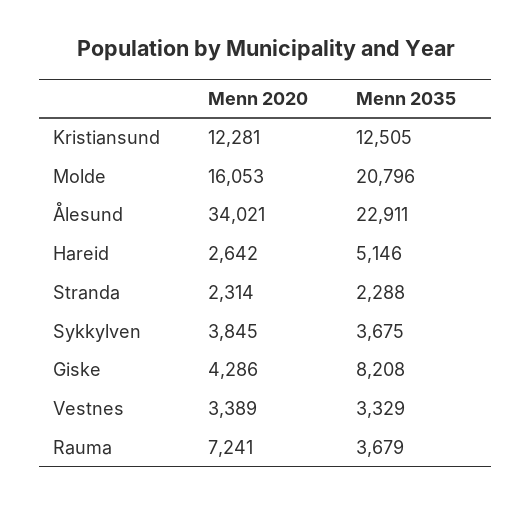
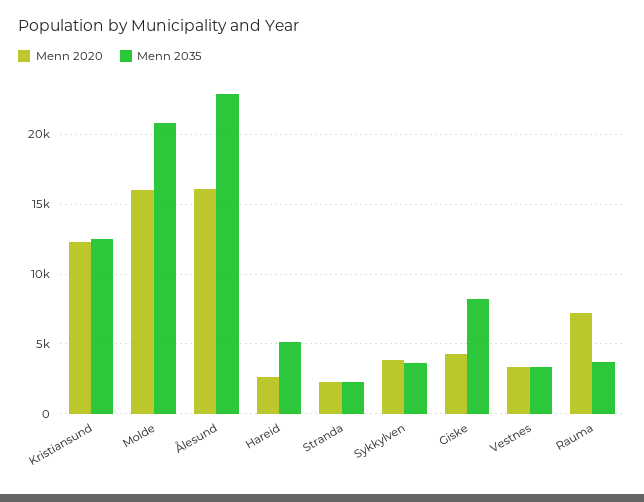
  {
    "Menn 2020": {
      "Kristiansund": 12281,
      "Molde": 16053,
-     "Ålesund": 34021,
+     "Ålesund": 16000,
      "Hareid": 2642,
      "Stranda": 2314,
      "Sykkylven": 3845,
      "Giske": 4286,
      "Vestnes": 3389,
      "Rauma": 7241
    },
    "Menn 2035": {
      "Kristiansund": 12505,
      "Molde": 20796,
      "Ålesund": 22911,
      "Hareid": 5146,
      "Stranda": 2288,
      "Sykkylven": 3675,
      "Giske": 8208,
      "Vestnes": 3329,
      "Rauma": 3679
    }
  }

